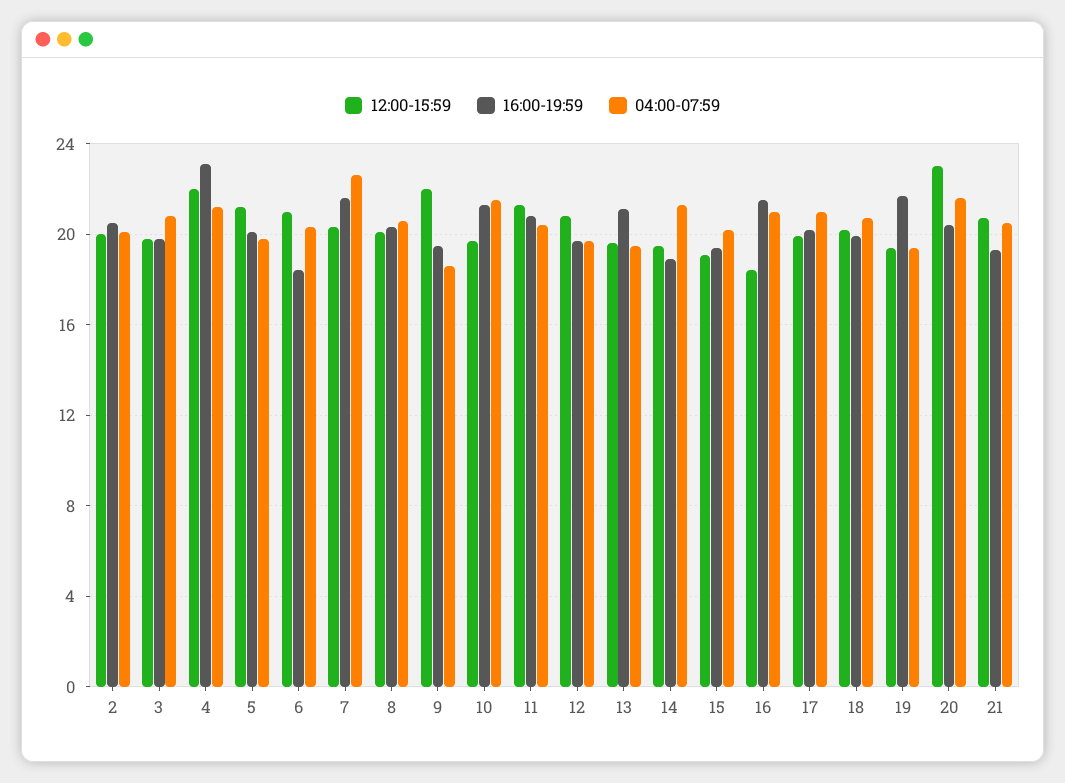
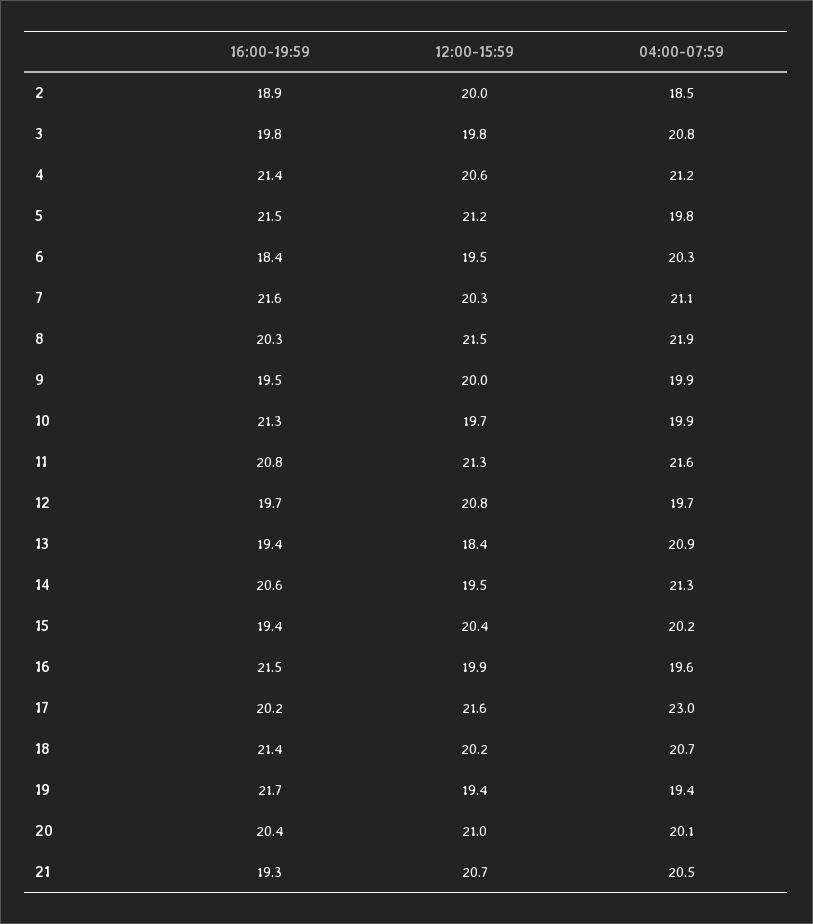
  {
    "12:00-15:59": {
      "2": 20,
      "3": 19.8,
-     "4": 22,
+     "4": 20.6,
      "5": 21.2,
-     "6": 21,
+     "6": 19.5,
      "7": 20.3,
-     "8": 20,
+     "8": 21.5,
-     "9": 22,
+     "9": 20,
      "10": 19.7,
      "11": 21.3,
      "12": 20.8,
-     "13": 19.5,
+     "13": 18.4,
      "14": 19.5,
-     "15": 19,
+     "15": 20.4,
-     "16": 18.5,
+     "16": 19.9,
-     "17": 20,
+     "17": 21.6,
      "18": 20.2,
      "19": 19.4,
-     "20": 23,
+     "20": 21,
      "21": 20.7
    },
    "16:00-19:59": {
-     "2": 20.5,
+     "2": 18.9,
      "3": 19.8,
-     "4": 23,
+     "4": 21.4,
-     "5": 20,
+     "5": 21.5,
      "6": 18.4,
      "7": 21.6,
      "8": 20.3,
      "9": 19.5,
      "10": 21.3,
      "11": 20.8,
      "12": 19.7,
-     "13": 21,
+     "13": 19.4,
-     "14": 19,
+     "14": 20.6,
      "15": 19.4,
      "16": 21.5,
      "17": 20.2,
-     "18": 20,
+     "18": 21.4,
      "19": 21.7,
      "20": 20.4,
      "21": 19.3
    },
    "04:00-07:59": {
-     "2": 20,
+     "2": 18.5,
      "3": 20.8,
      "4": 21.2,
      "5": 19.8,
      "6": 20.3,
-     "7": 22.5,
+     "7": 21.1,
-     "8": 20.5,
+     "8": 21.9,
-     "9": 18.5,
+     "9": 19.9,
-     "10": 21.5,
+     "10": 19.9,
-     "11": 20.5,
+     "11": 21.6,
      "12": 19.7,
-     "13": 19.5,
+     "13": 20.9,
      "14": 21.3,
      "15": 20.2,
-     "16": 21,
+     "16": 19.6,
-     "17": 21,
+     "17": 23,
      "18": 20.7,
      "19": 19.4,
-     "20": 21.5,
+     "20": 20.1,
      "21": 20.5
    }
  }

